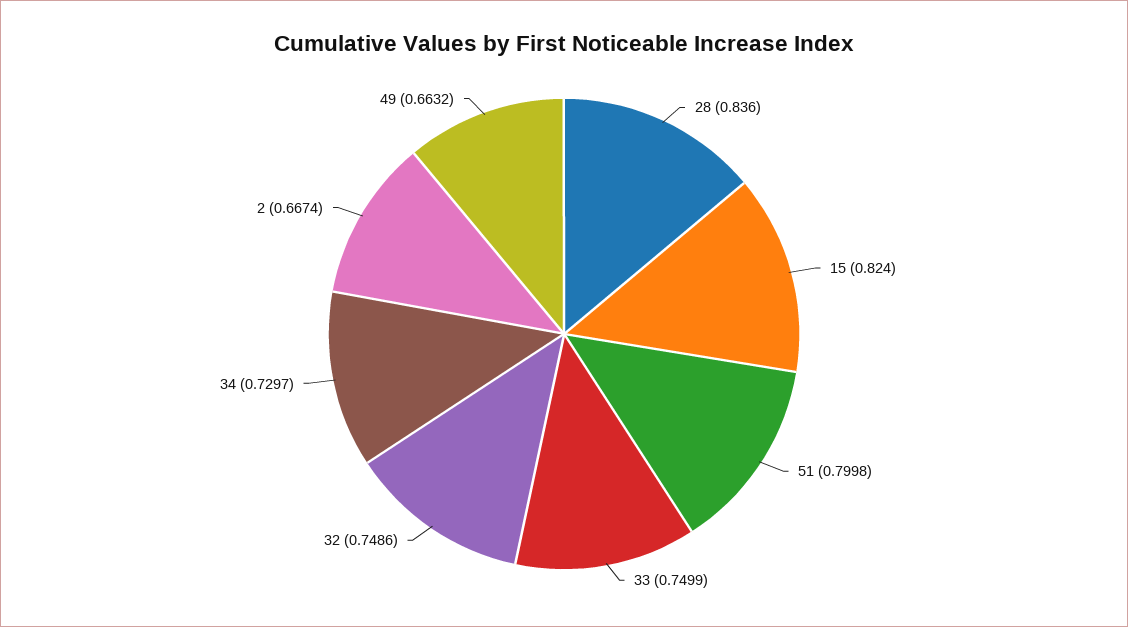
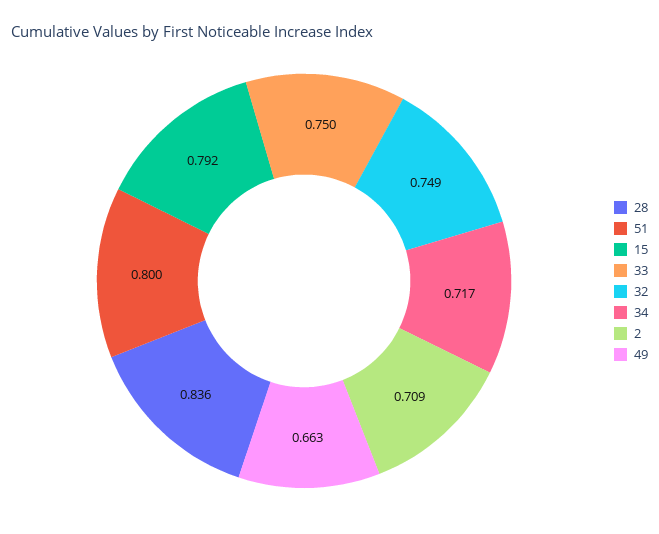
  {
    "28": 0.836,
-   "15": 0.824,
+   "15": 0.792,
    "51": 0.7998,
    "33": 0.7499,
    "32": 0.7486,
-   "34": 0.7297,
+   "34": 0.717,
-   "2": 0.6674,
+   "2": 0.709,
    "49": 0.6632
  }

